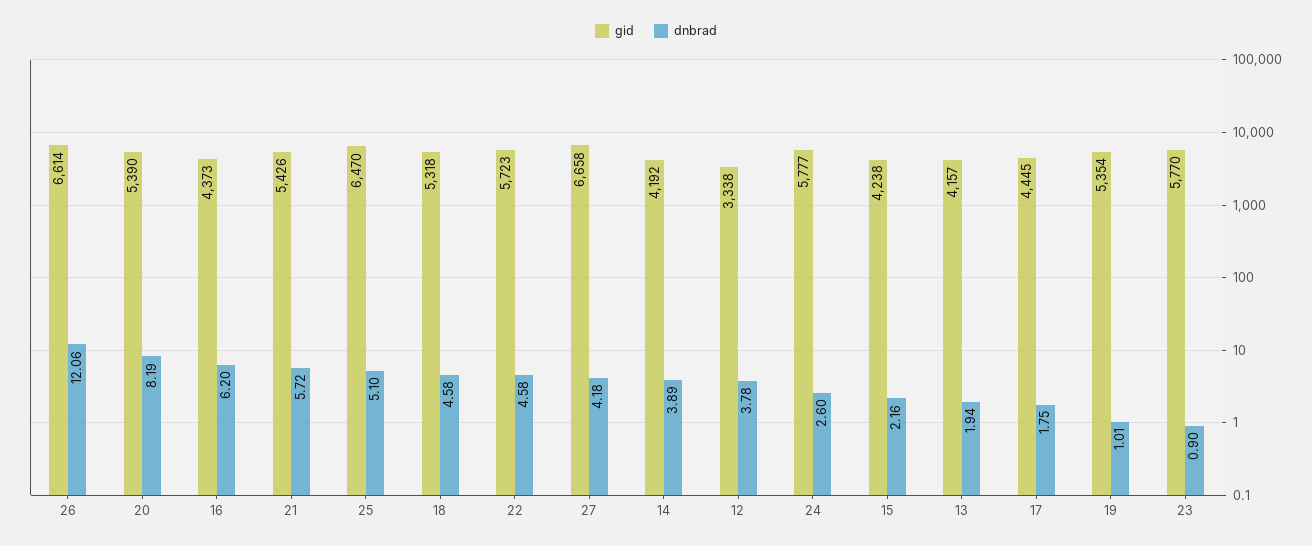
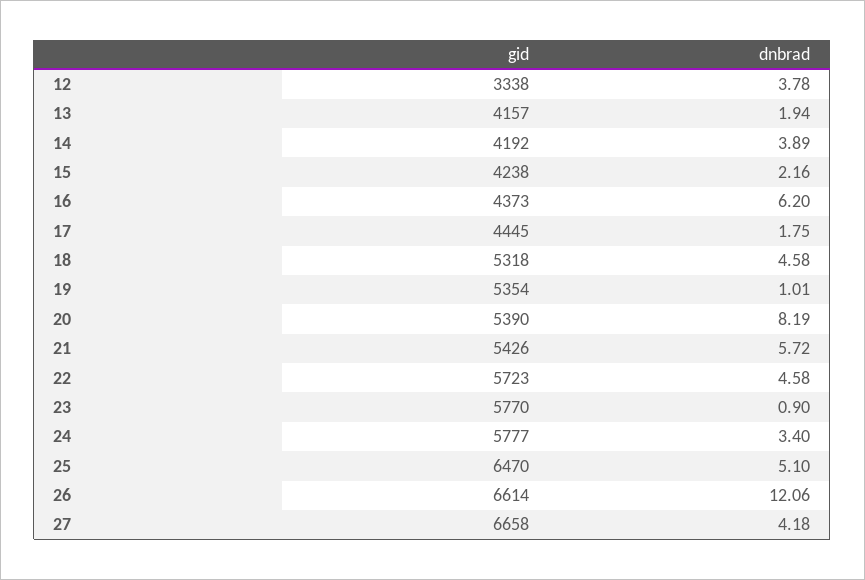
  {
    "gid": {
      "26": 6614,
      "20": 5390,
      "16": 4373,
      "21": 5426,
      "25": 6470,
      "18": 5318,
      "22": 5723,
      "27": 6658,
      "14": 4192,
      "12": 3338,
      "24": 5777,
      "15": 4238,
      "13": 4157,
      "17": 4445,
      "19": 5354,
      "23": 5770
    },
    "dnbrad": {
      "26": 12.06,
      "20": 8.19,
      "16": 6.2,
      "21": 5.72,
      "25": 5.1,
      "18": 4.58,
      "22": 4.58,
      "27": 4.18,
      "14": 3.89,
      "12": 3.78,
-     "24": 2.6,
+     "24": 3.4,
      "15": 2.16,
      "13": 1.94,
      "17": 1.75,
      "19": 1.01,
      "23": 0.9
    }
  }

